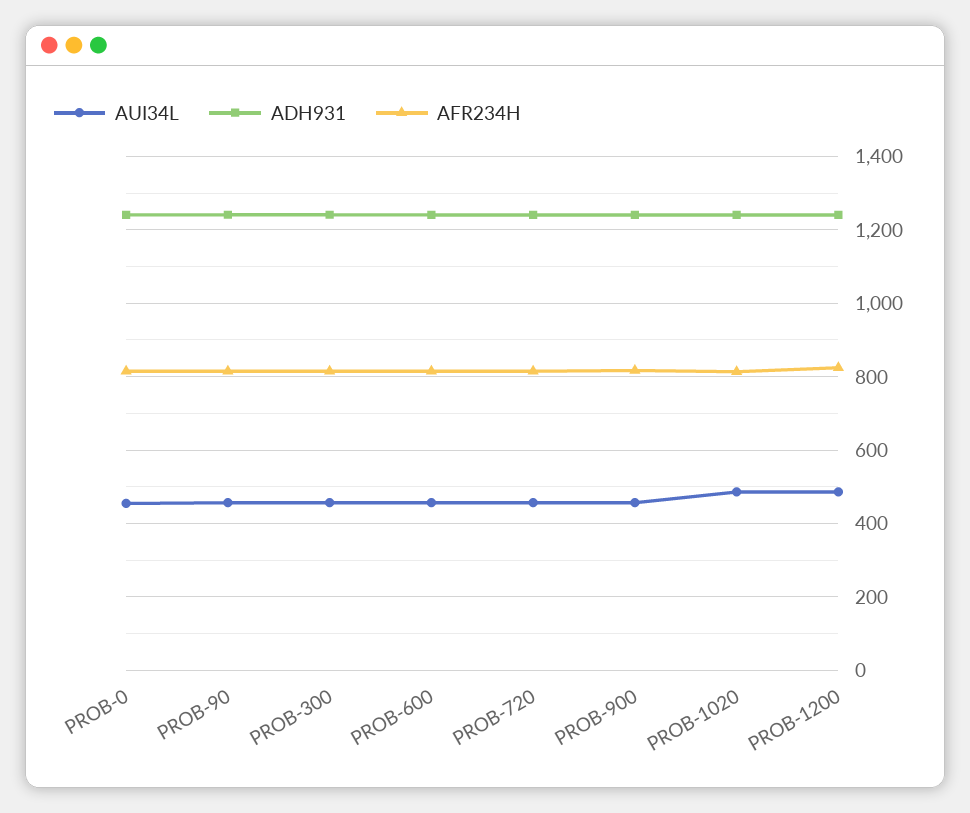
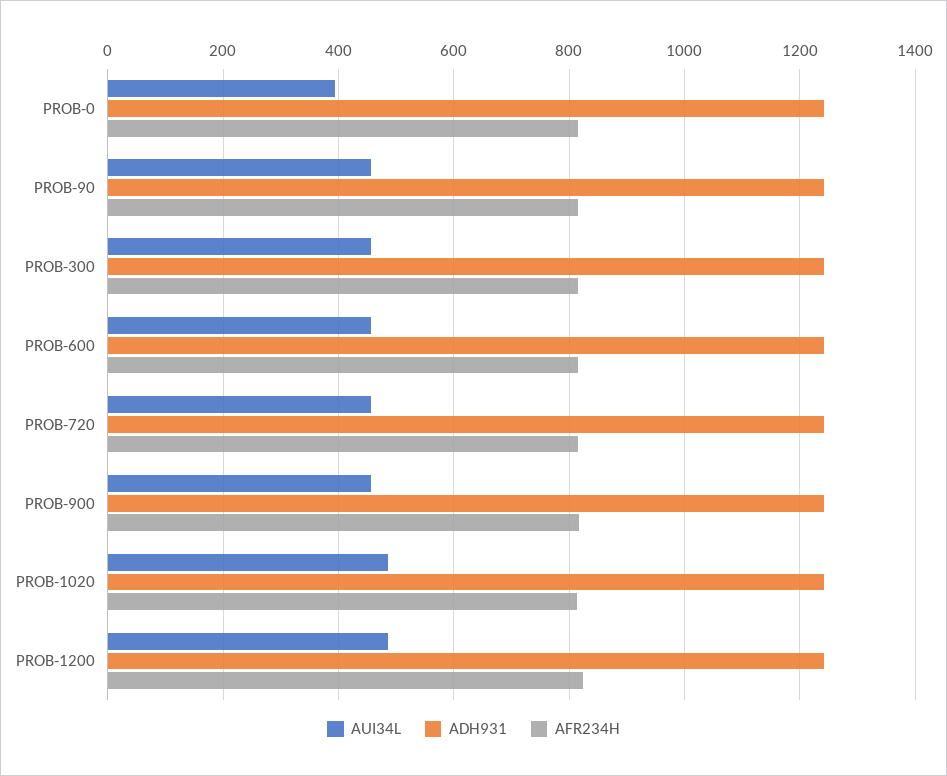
  {
    "AUI34L": {
-     "PROB-0": 460,
+     "PROB-0": 400,
      "PROB-90": 460,
      "PROB-300": 460,
      "PROB-600": 460,
      "PROB-720": 460,
      "PROB-900": 460,
      "PROB-1020": 480,
      "PROB-1200": 480
    },
    "ADH931": {
      "PROB-0": 1240,
      "PROB-90": 1240,
      "PROB-300": 1240,
      "PROB-600": 1240,
      "PROB-720": 1240,
      "PROB-900": 1240,
      "PROB-1020": 1240,
      "PROB-1200": 1240
    },
    "AFR234H": {
      "PROB-0": 820,
      "PROB-90": 820,
      "PROB-300": 820,
      "PROB-600": 820,
      "PROB-720": 820,
      "PROB-900": 820,
      "PROB-1020": 820,
      "PROB-1200": 820
    }
  }

